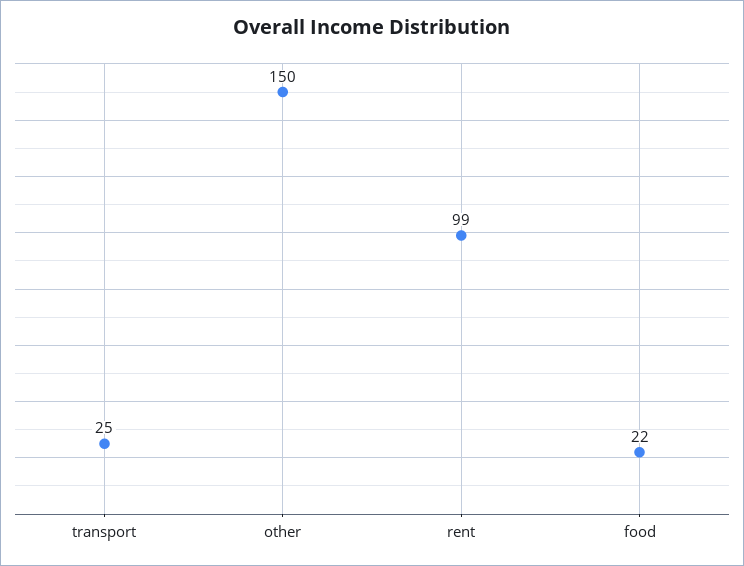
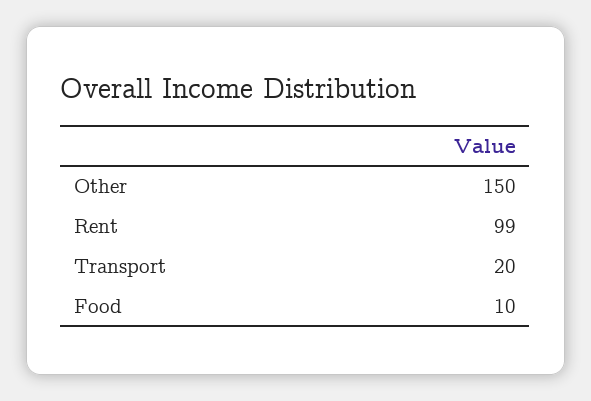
  {
-   "transport": 25,
+   "transport": 20,
    "other": 150,
    "rent": 99,
-   "food": 22
+   "food": 10
  }

